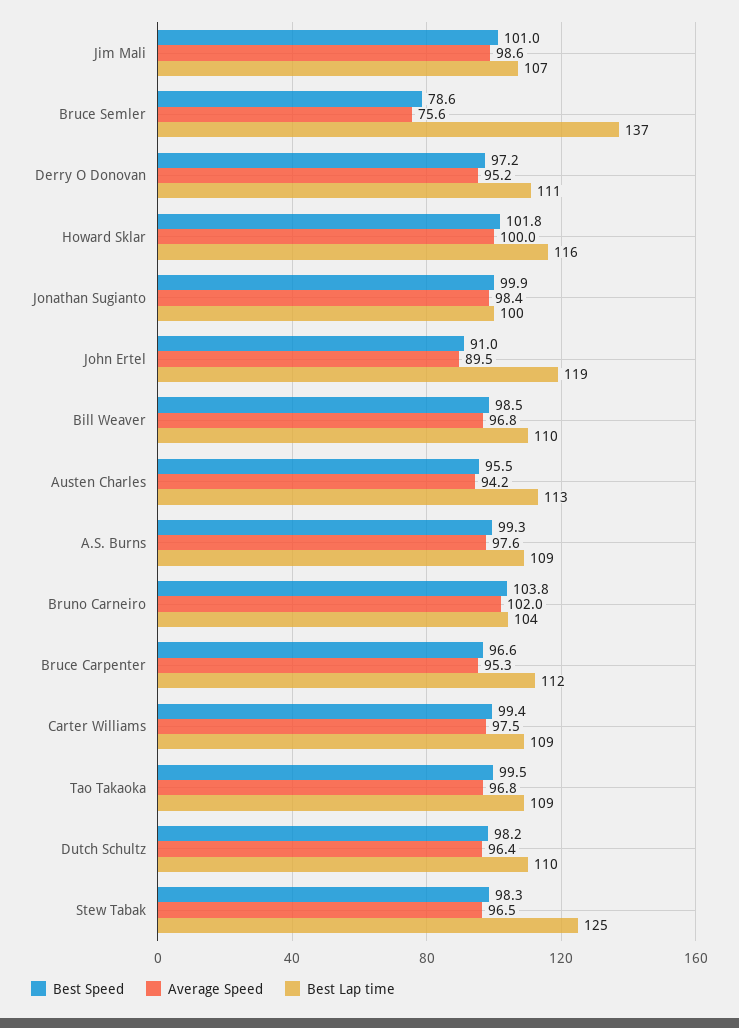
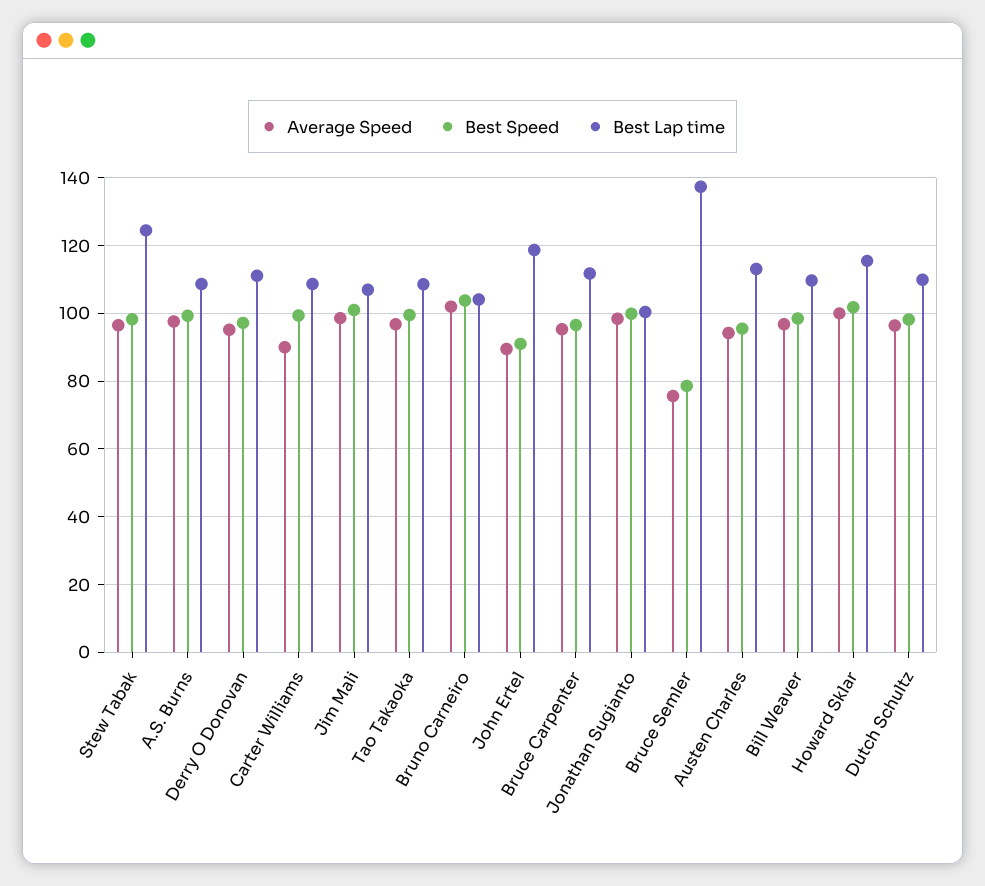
  {
    "Best Speed": {
      "Jim Mali": 101,
      "Bruce Semler": 78.6,
      "Derry O Donovan": 97.2,
      "Howard Sklar": 101.8,
      "Jonathan Sugianto": 99.9,
      "John Ertel": 91,
      "Bill Weaver": 98.5,
      "Austen Charles": 95.5,
      "A.S. Burns": 99.3,
      "Bruno Carneiro": 103.8,
      "Bruce Carpenter": 96.6,
      "Carter Williams": 99.4,
      "Tao Takaoka": 99.5,
      "Dutch Schultz": 98.2,
      "Stew Tabak": 98.3
    },
    "Average Speed": {
      "Jim Mali": 98.6,
      "Bruce Semler": 75.6,
      "Derry O Donovan": 95.2,
      "Howard Sklar": 100,
      "Jonathan Sugianto": 98.4,
      "John Ertel": 89.5,
      "Bill Weaver": 96.8,
      "Austen Charles": 94.2,
      "A.S. Burns": 97.6,
      "Bruno Carneiro": 102,
      "Bruce Carpenter": 95.3,
-     "Carter Williams": 97.5,
+     "Carter Williams": 90,
      "Tao Takaoka": 96.8,
      "Dutch Schultz": 96.4,
      "Stew Tabak": 96.5
    },
    "Best Lap time": {
      "Jim Mali": 107,
      "Bruce Semler": 137,
      "Derry O Donovan": 111,
      "Howard Sklar": 116,
      "Jonathan Sugianto": 100,
      "John Ertel": 119,
      "Bill Weaver": 110,
      "Austen Charles": 113,
      "A.S. Burns": 109,
      "Bruno Carneiro": 104,
      "Bruce Carpenter": 112,
      "Carter Williams": 109,
      "Tao Takaoka": 109,
      "Dutch Schultz": 110,
      "Stew Tabak": 125
    }
  }

